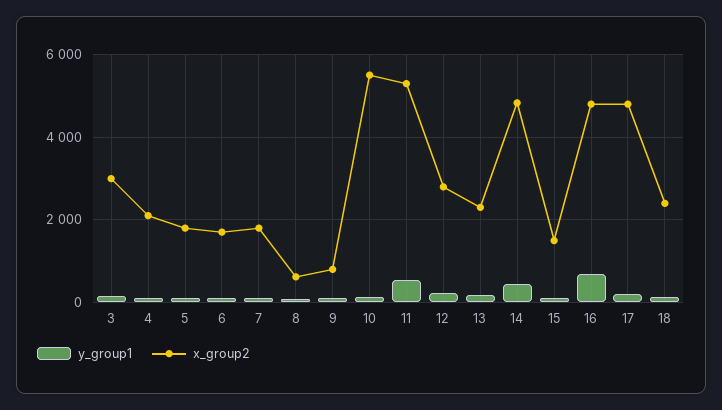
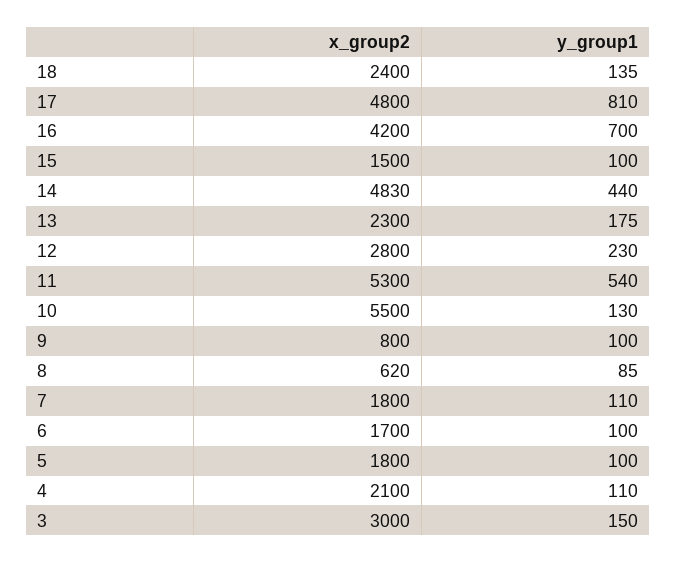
  {
    "y_group1": {
      "3": 150,
      "4": 110,
      "5": 100,
      "6": 100,
      "7": 110,
      "8": 85,
      "9": 100,
      "10": 130,
      "11": 540,
      "12": 230,
      "13": 175,
      "14": 440,
      "15": 100,
      "16": 700,
-     "17": 200,
+     "17": 810,
      "18": 135
    },
    "x_group2": {
      "3": 3000,
      "4": 2100,
      "5": 1800,
      "6": 1700,
      "7": 1800,
      "8": 620,
      "9": 800,
      "10": 5500,
      "11": 5300,
      "12": 2800,
      "13": 2300,
      "14": 4830,
      "15": 1500,
-     "16": 4800,
+     "16": 4200,
      "17": 4800,
      "18": 2400
    }
  }

